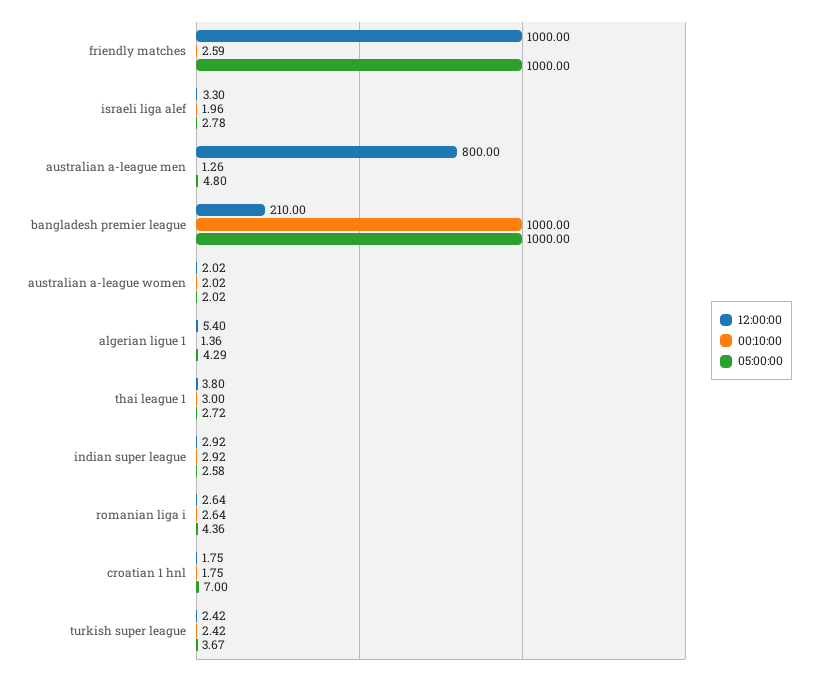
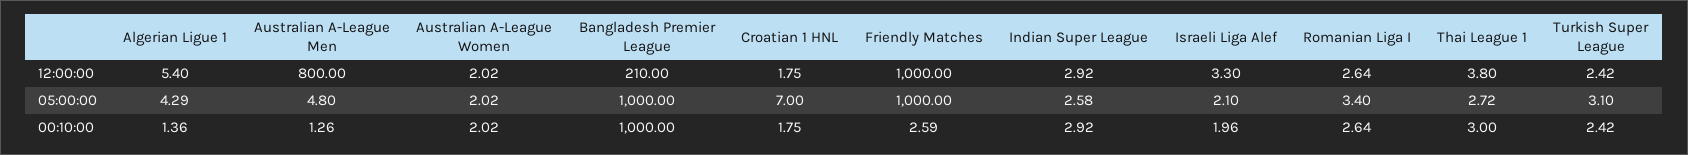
  {
    "12:00:00": {
      "friendly matches": 1000,
      "israeli liga alef": 3.3,
      "australian a-league men": 800,
      "bangladesh premier league": 210,
      "australian a-league women": 2.02,
      "algerian ligue 1": 5.4,
      "thai league 1": 3.8,
      "indian super league": 2.92,
      "romanian liga i": 2.64,
      "croatian 1 hnl": 1.75,
      "turkish super league": 2.42
    },
    "00:10:00": {
      "friendly matches": 2.59,
      "israeli liga alef": 1.96,
      "australian a-league men": 1.26,
      "bangladesh premier league": 1000,
      "australian a-league women": 2.02,
      "algerian ligue 1": 1.36,
      "thai league 1": 3,
      "indian super league": 2.92,
      "romanian liga i": 2.64,
      "croatian 1 hnl": 1.75,
      "turkish super league": 2.42
    },
    "05:00:00": {
      "friendly matches": 1000,
-     "israeli liga alef": 2.78,
+     "israeli liga alef": 2.1,
      "australian a-league men": 4.8,
      "bangladesh premier league": 1000,
      "australian a-league women": 2.02,
      "algerian ligue 1": 4.29,
      "thai league 1": 2.72,
      "indian super league": 2.58,
-     "romanian liga i": 4.36,
+     "romanian liga i": 3.4,
      "croatian 1 hnl": 7,
-     "turkish super league": 3.67
+     "turkish super league": 3.1
    }
  }

